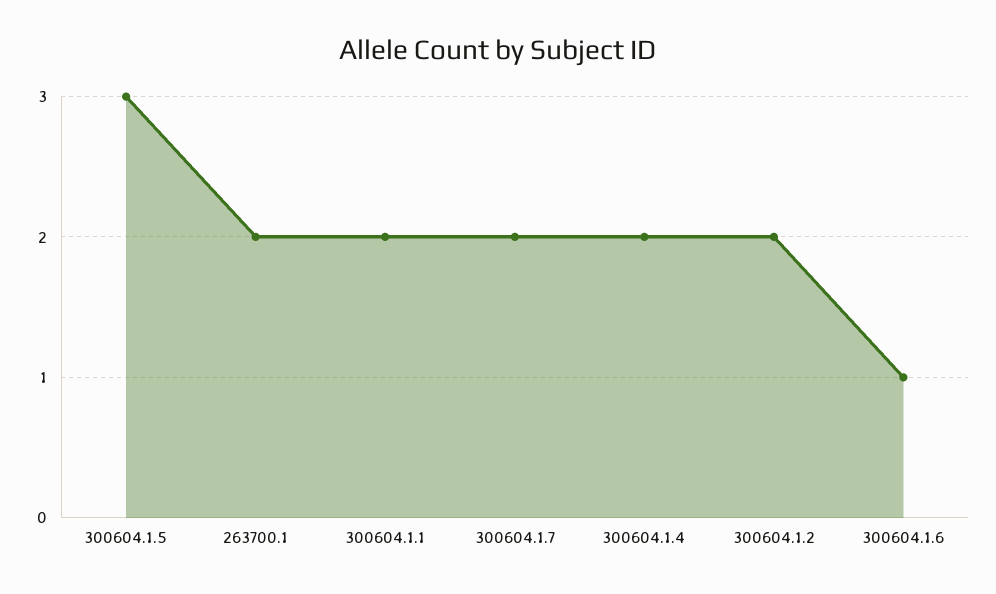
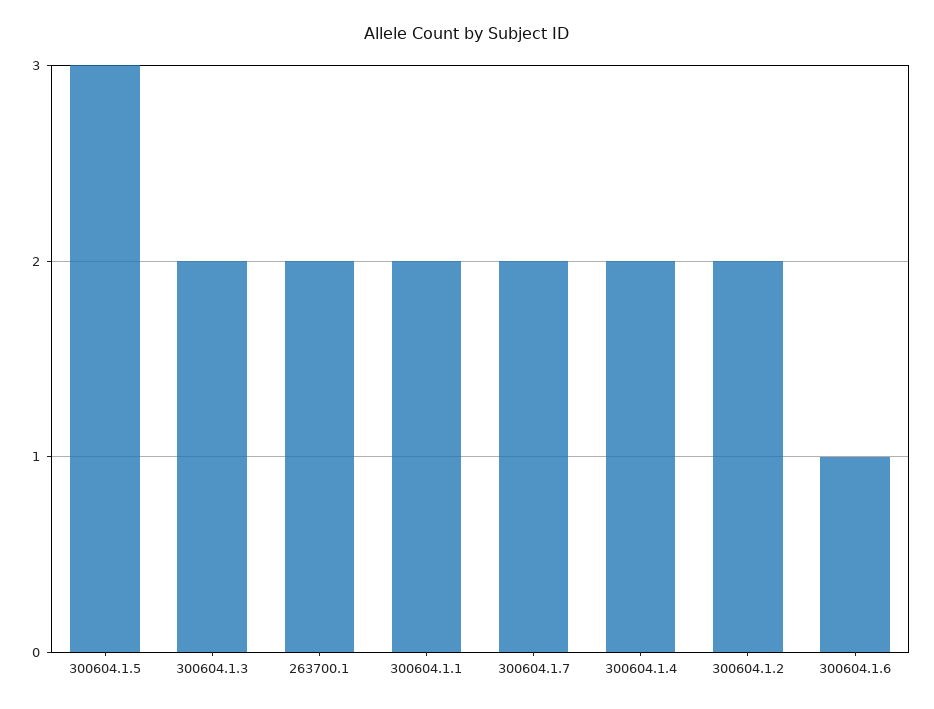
  {
    "300604.1.5": 3,
    "263700.1": 2,
    "300604.1.1": 2,
    "300604.1.7": 2,
    "300604.1.4": 2,
    "300604.1.2": 2,
-   "300604.1.6": 1
+   "300604.1.6": 1,
+   "300604.1.3": 2
  }

